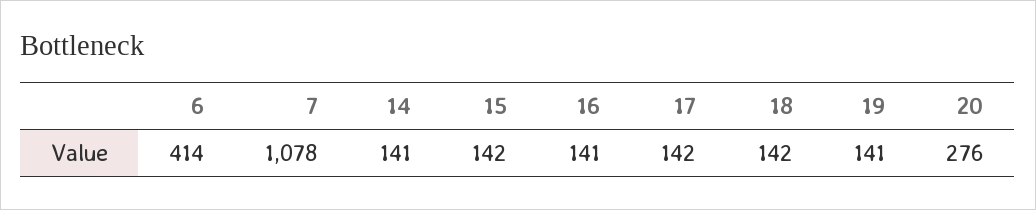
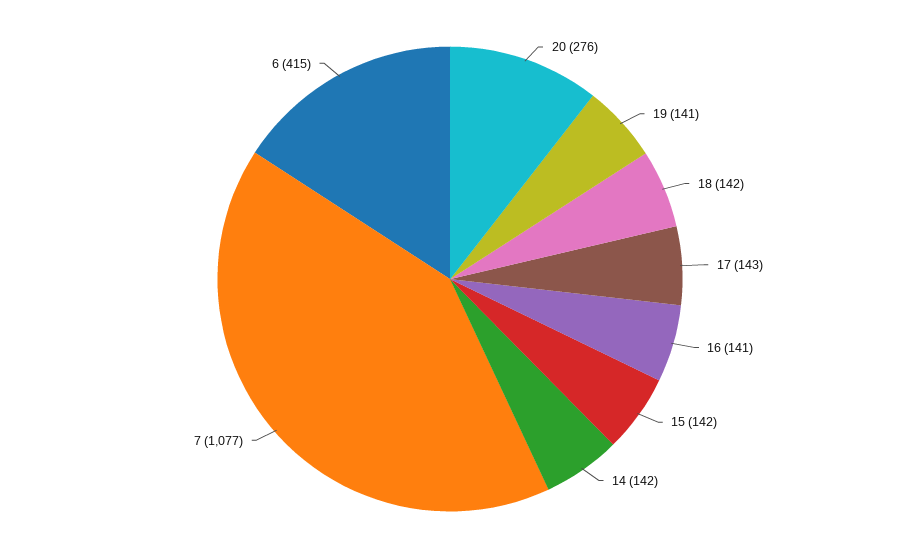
  {
-   "6": 414,
+   "6": 415,
-   "7": 1078,
+   "7": 1077,
-   "14": 141,
+   "14": 142,
    "15": 142,
    "16": 141,
-   "17": 142,
+   "17": 143,
    "18": 142,
    "19": 141,
    "20": 276
  }

